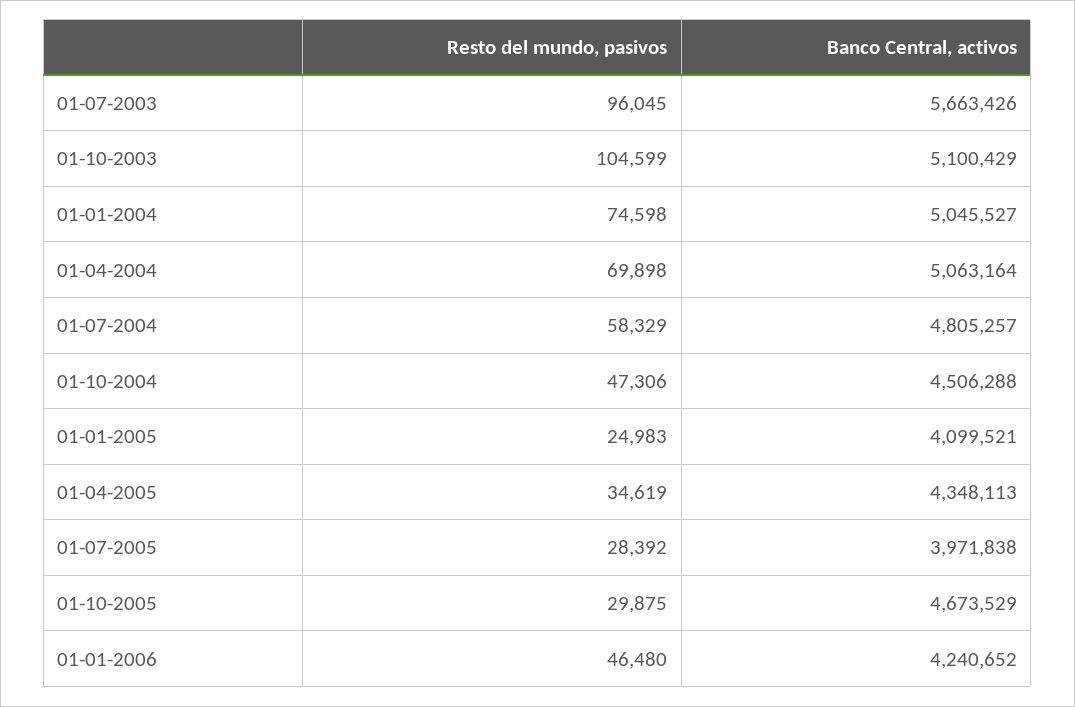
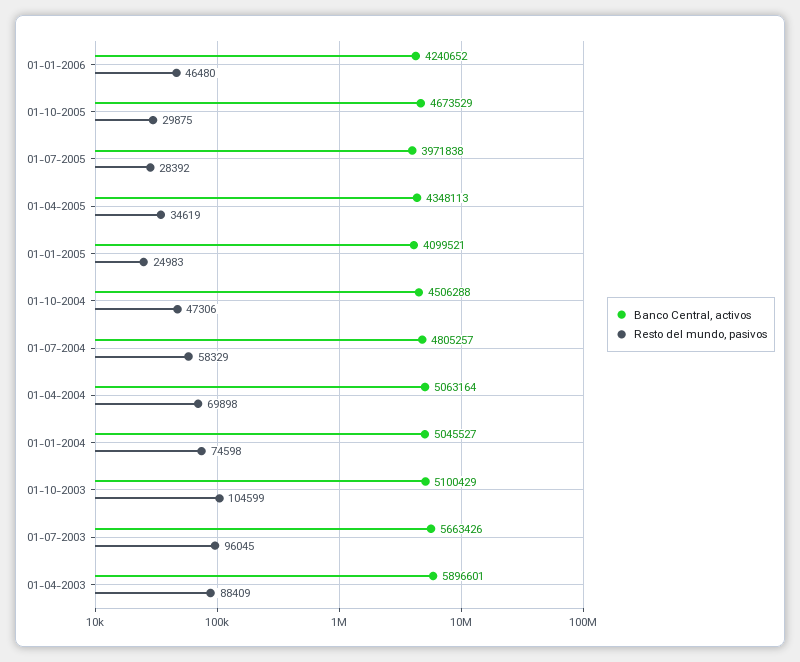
  {
    "Resto del mundo, pasivos": {
      "01-07-2003": 96045,
      "01-10-2003": 104599,
      "01-01-2004": 74598,
      "01-04-2004": 69898,
      "01-07-2004": 58329,
      "01-10-2004": 47306,
      "01-01-2005": 24983,
      "01-04-2005": 34619,
      "01-07-2005": 28392,
      "01-10-2005": 29875,
-     "01-01-2006": 46480
+     "01-01-2006": 46480,
+     "01-04-2003": 88409
    },
    "Banco Central, activos": {
      "01-07-2003": 5663426,
      "01-10-2003": 5100429,
      "01-01-2004": 5045527,
      "01-04-2004": 5063164,
      "01-07-2004": 4805257,
      "01-10-2004": 4506288,
      "01-01-2005": 4099521,
      "01-04-2005": 4348113,
      "01-07-2005": 3971838,
      "01-10-2005": 4673529,
-     "01-01-2006": 4240652
+     "01-01-2006": 4240652,
+     "01-04-2003": 5896601
    }
  }

